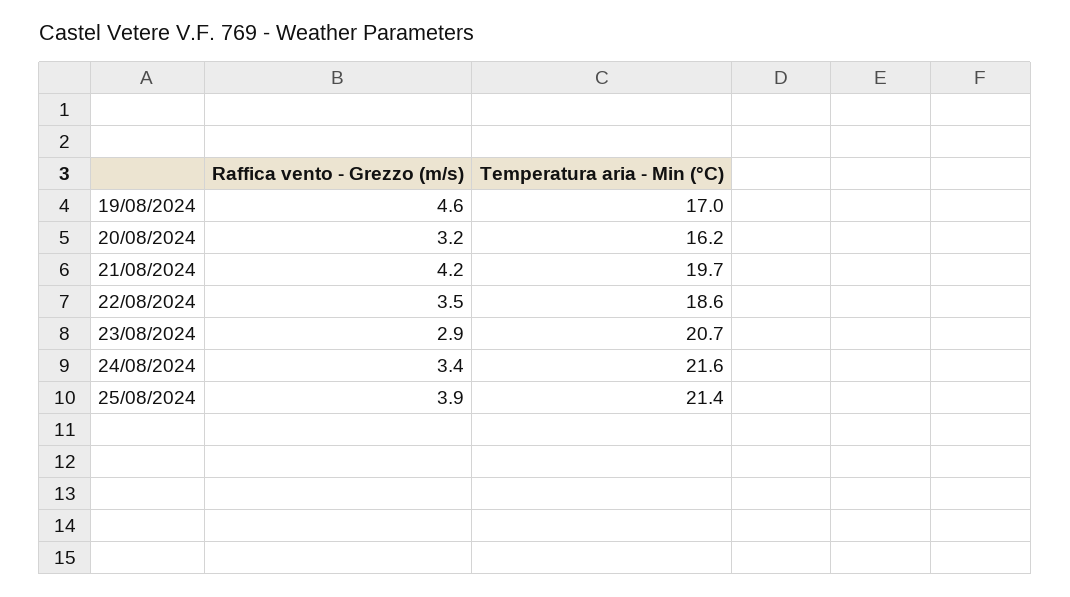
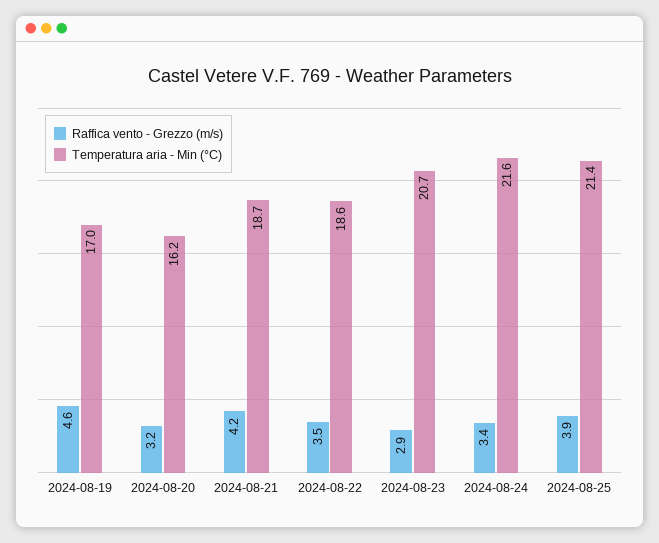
  {
    "Raffica vento - Grezzo (m/s)": {
      "19/08/2024": 4.6,
      "20/08/2024": 3.2,
      "21/08/2024": 4.2,
      "22/08/2024": 3.5,
      "23/08/2024": 2.9,
      "24/08/2024": 3.4,
      "25/08/2024": 3.9
    },
    "Temperatura aria - Min (°C)": {
      "19/08/2024": 17,
      "20/08/2024": 16.2,
-     "21/08/2024": 19.7,
+     "21/08/2024": 18.7,
      "22/08/2024": 18.6,
      "23/08/2024": 20.7,
      "24/08/2024": 21.6,
      "25/08/2024": 21.4
    }
  }

